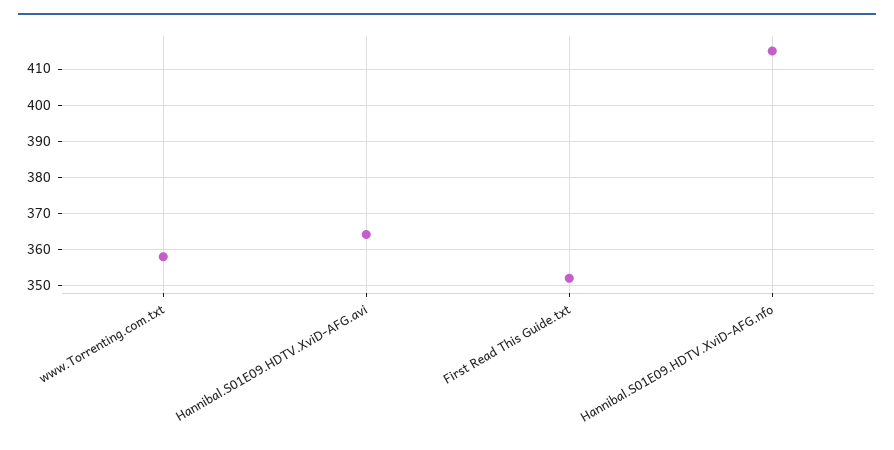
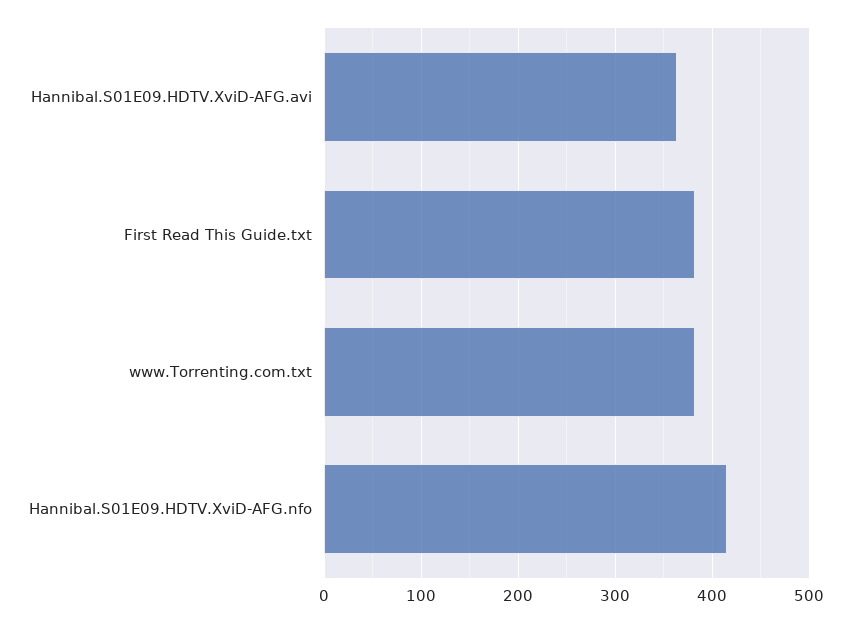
  {
-   "www.Torrenting.com.txt": 358,
+   "www.Torrenting.com.txt": 380,
    "Hannibal.S01E09.HDTV.XviD-AFG.avi": 364,
-   "First Read This Guide.txt": 352,
+   "First Read This Guide.txt": 380,
    "Hannibal.S01E09.HDTV.XviD-AFG.nfo": 416
  }

